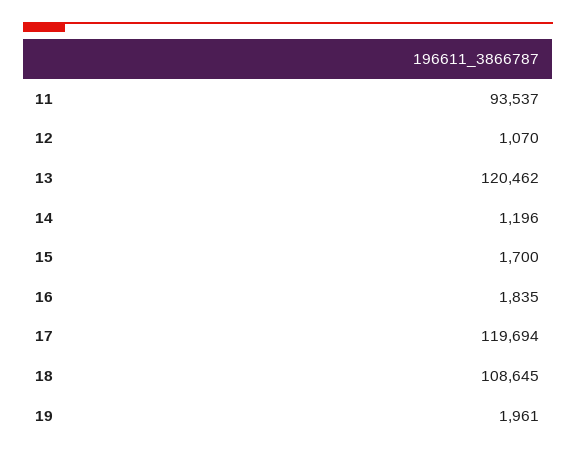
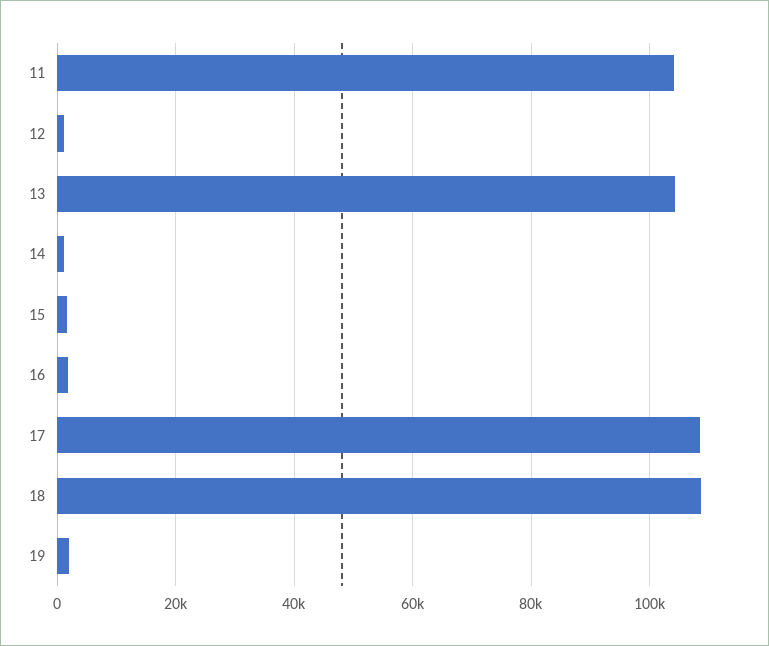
  {
-   "11": 93537,
+   "11": 104000,
    "12": 1070,
-   "13": 120462,
+   "13": 104000,
    "14": 1196,
    "15": 1700,
    "16": 1835,
-   "17": 119694,
+   "17": 108000,
    "18": 108645,
    "19": 1961
  }

